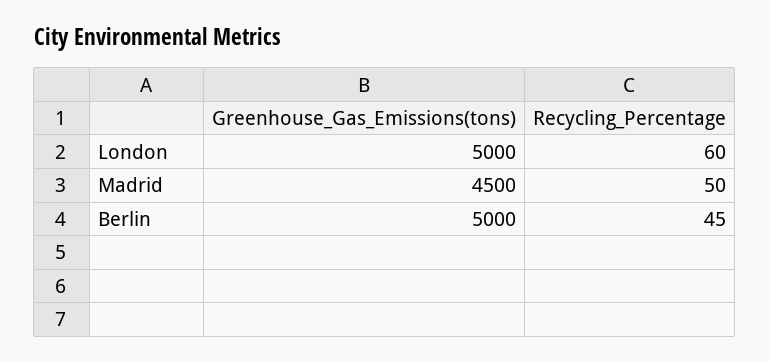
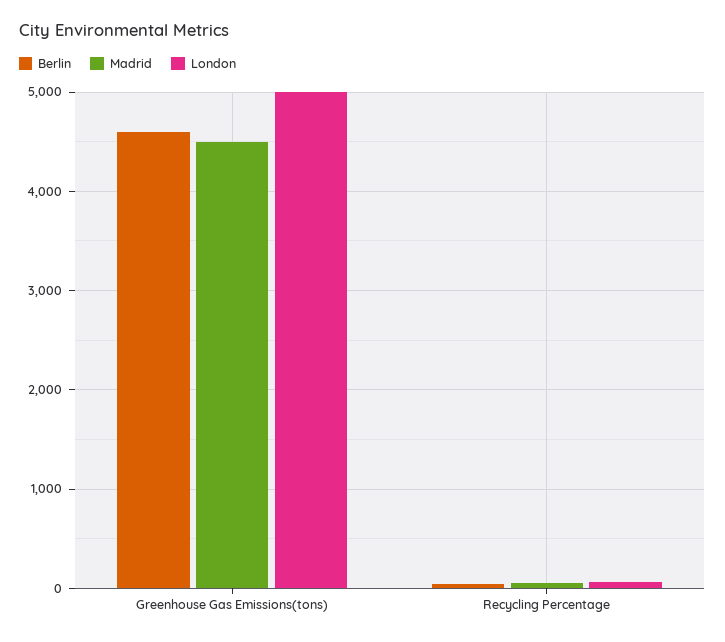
  {
    "London": {
      "Greenhouse_Gas_Emissions(tons)": 5000,
      "Recycling_Percentage": 60
    },
    "Madrid": {
      "Greenhouse_Gas_Emissions(tons)": 4500,
      "Recycling_Percentage": 50
    },
    "Berlin": {
-     "Greenhouse_Gas_Emissions(tons)": 5000,
+     "Greenhouse_Gas_Emissions(tons)": 4600,
      "Recycling_Percentage": 45
    }
  }

